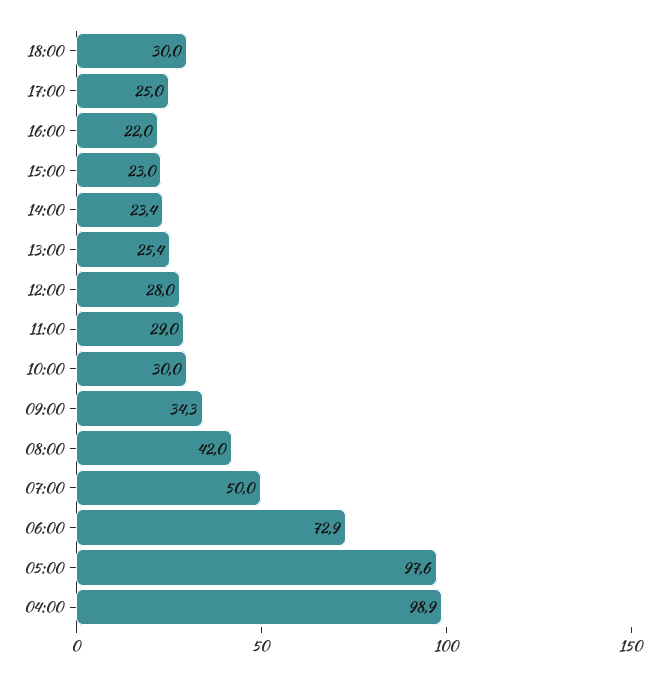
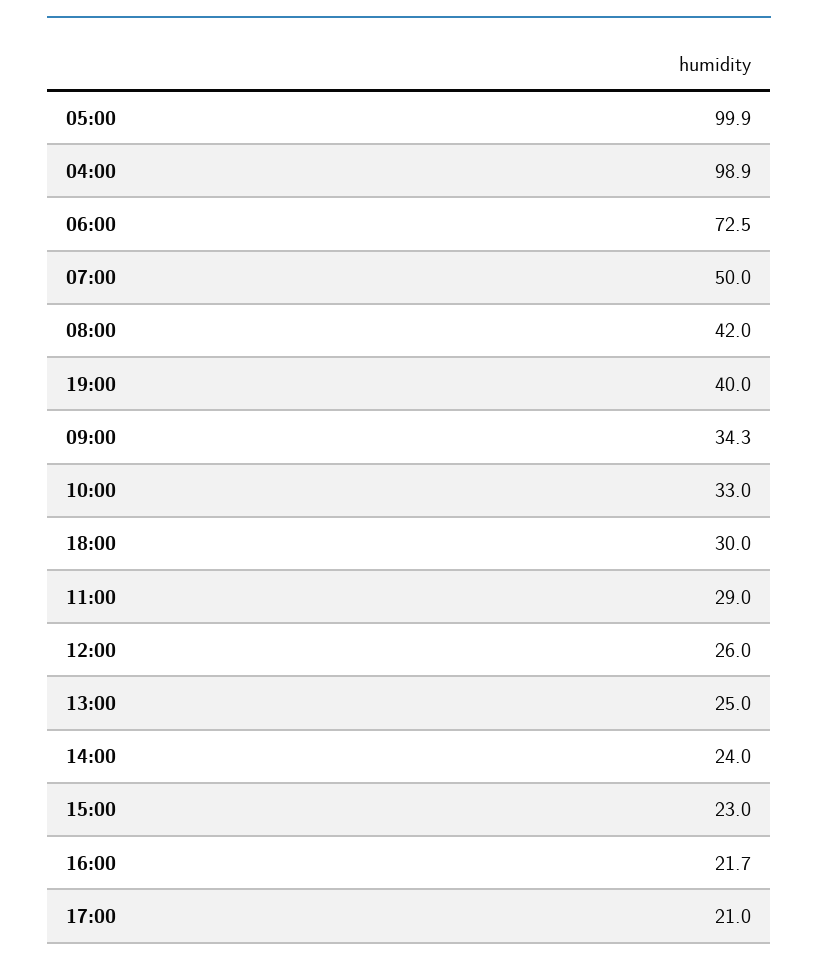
  {
    "18:00": 30,
-   "17:00": 25,
+   "17:00": 21,
-   "16:00": 22,
+   "16:00": 21.7,
    "15:00": 23,
-   "14:00": 23.4,
+   "14:00": 24,
-   "13:00": 25.4,
+   "13:00": 25,
-   "12:00": 28,
+   "12:00": 26,
    "11:00": 29,
-   "10:00": 30,
+   "10:00": 33,
    "09:00": 34.3,
    "08:00": 42,
    "07:00": 50,
-   "06:00": 72.9,
+   "06:00": 72.5,
-   "05:00": 97.6,
+   "05:00": 99.9,
-   "04:00": 98.9
+   "04:00": 98.9,
+   "19:00": 40
  }

